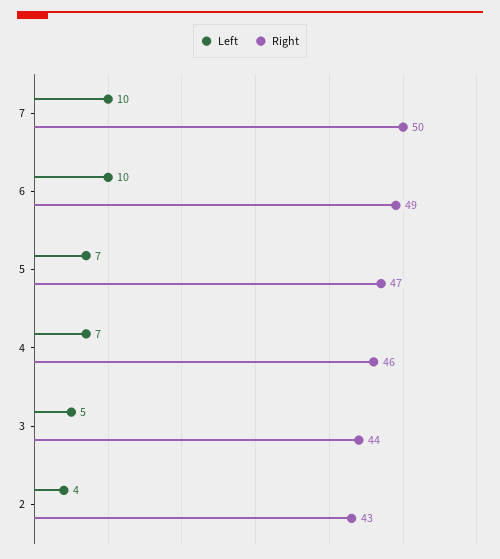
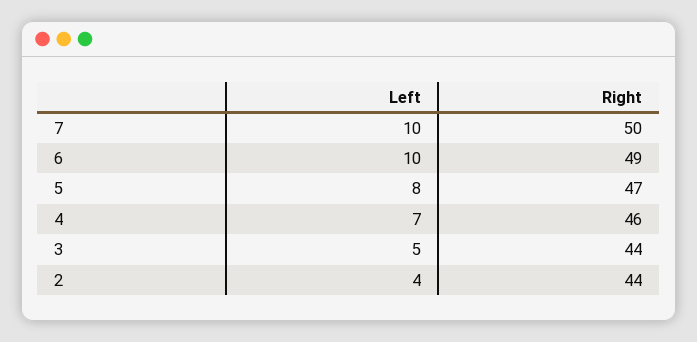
  {
    "Left": {
      "7": 10,
      "6": 10,
-     "5": 7,
+     "5": 8,
      "4": 7,
      "3": 5,
      "2": 4
    },
    "Right": {
      "7": 50,
      "6": 49,
      "5": 47,
      "4": 46,
      "3": 44,
-     "2": 43
+     "2": 44
    }
  }

